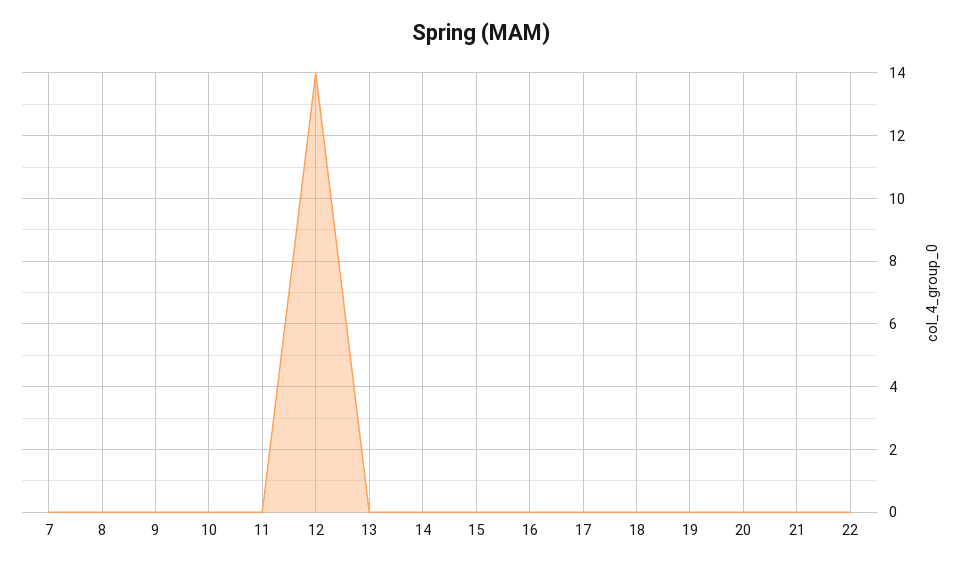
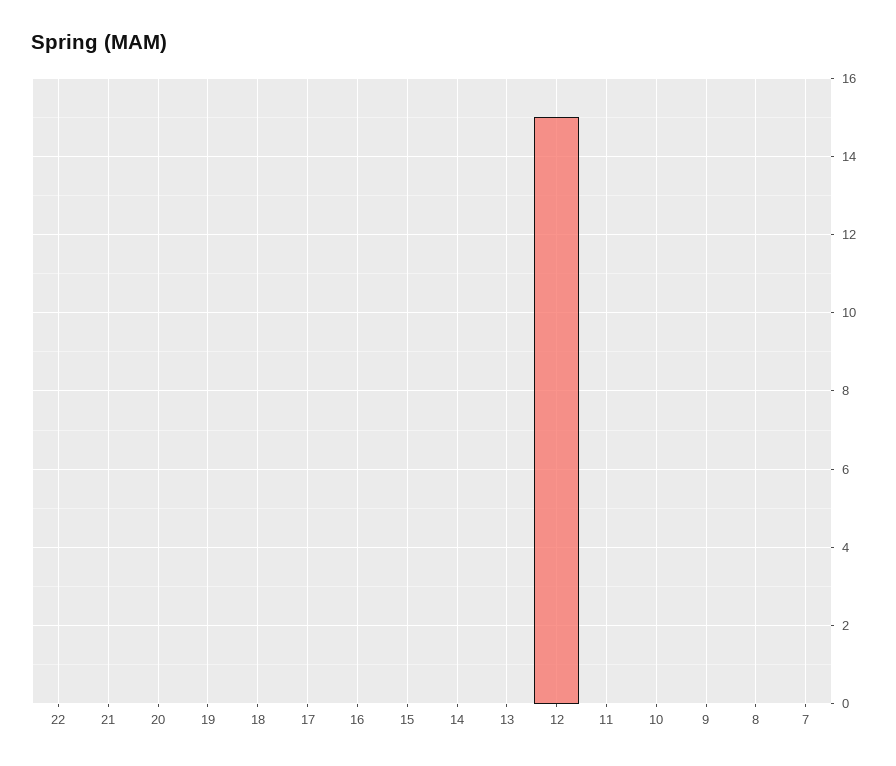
  {
    "7": 0,
    "8": 0,
    "9": 0,
    "10": 0,
    "11": 0,
-   "12": 14,
+   "12": 15,
    "13": 0,
    "14": 0,
    "15": 0,
    "16": 0,
    "17": 0,
    "18": 0,
    "19": 0,
    "20": 0,
    "21": 0,
    "22": 0
  }

